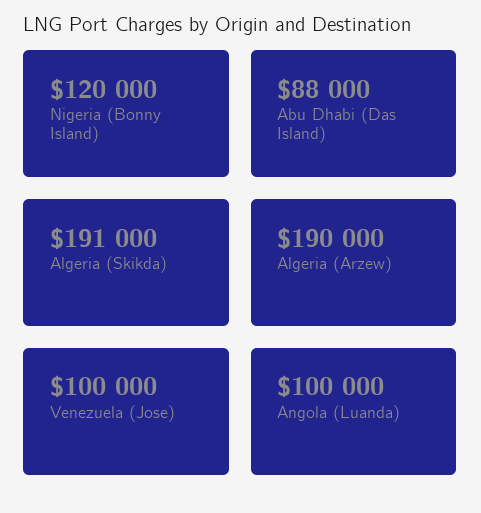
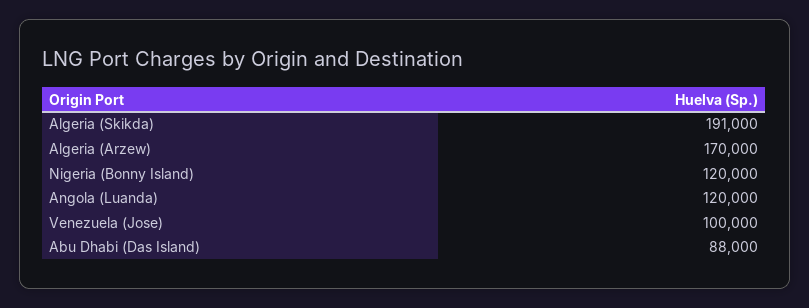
  {
    "Nigeria (Bonny Island)": 120000,
    "Abu Dhabi (Das Island)": 88000,
    "Algeria (Skikda)": 191000,
-   "Algeria (Arzew)": 190000,
+   "Algeria (Arzew)": 170000,
    "Venezuela (Jose)": 100000,
-   "Angola (Luanda)": 100000
+   "Angola (Luanda)": 120000
  }

